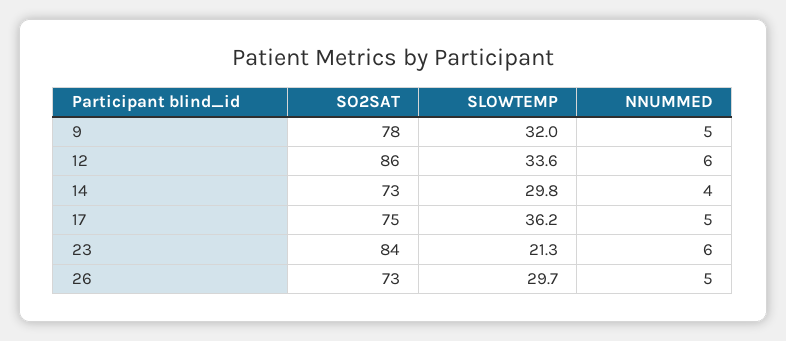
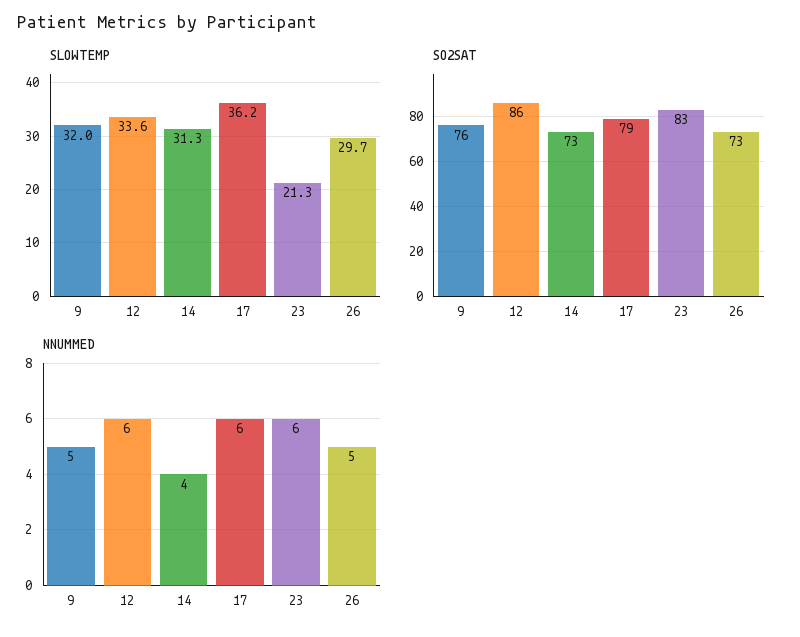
  {
    "SO2SAT": {
-     "9": 78,
+     "9": 76,
      "12": 86,
      "14": 73,
-     "17": 75,
+     "17": 79,
-     "23": 84,
+     "23": 83,
      "26": 73
    },
    "SLOWTEMP": {
      "9": 32,
      "12": 33.6,
-     "14": 29.8,
+     "14": 31.3,
      "17": 36.2,
      "23": 21.3,
      "26": 29.7
    },
    "NNUMMED": {
      "9": 5,
      "12": 6,
      "14": 4,
-     "17": 5,
+     "17": 6,
      "23": 6,
      "26": 5
    }
  }

